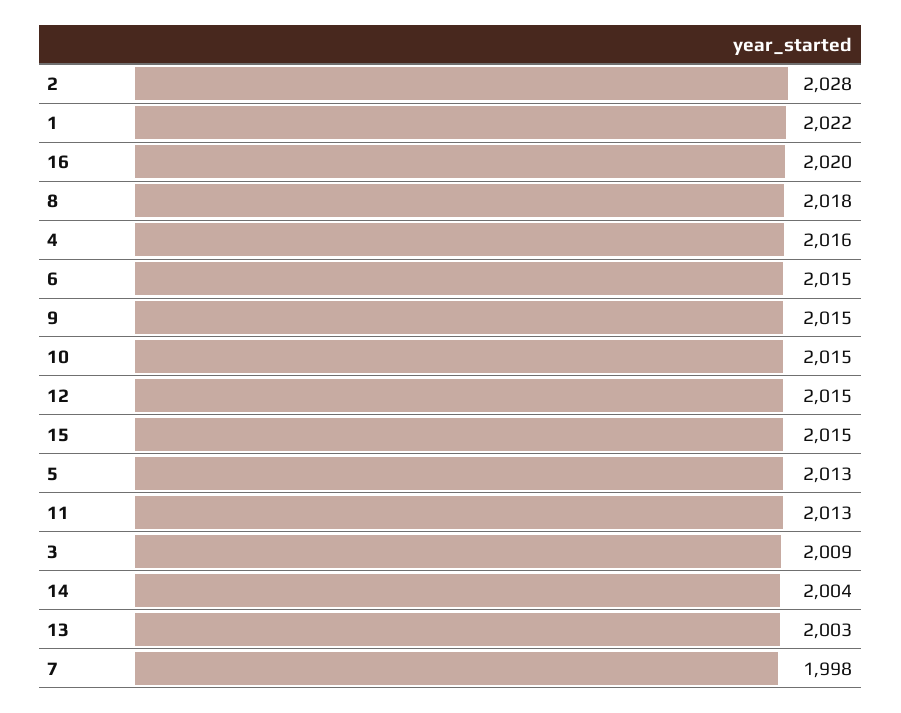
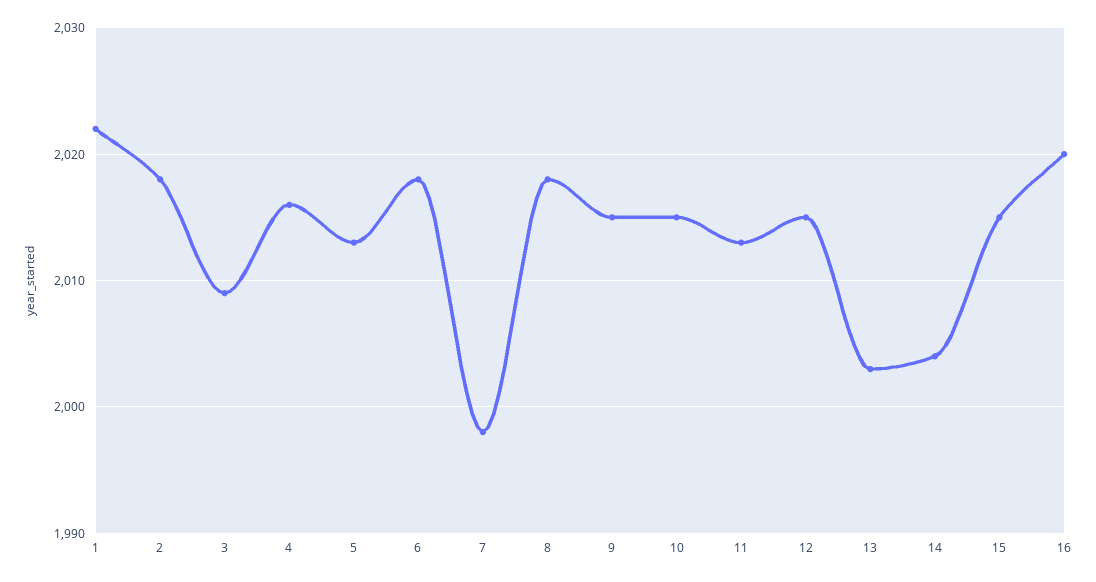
  {
-   "2": 2028,
+   "2": 2018,
    "1": 2022,
    "16": 2020,
    "8": 2018,
    "4": 2016,
-   "6": 2015,
+   "6": 2018,
    "9": 2015,
    "10": 2015,
    "12": 2015,
    "15": 2015,
    "5": 2013,
    "11": 2013,
    "3": 2009,
    "14": 2004,
    "13": 2003,
    "7": 1998
  }

